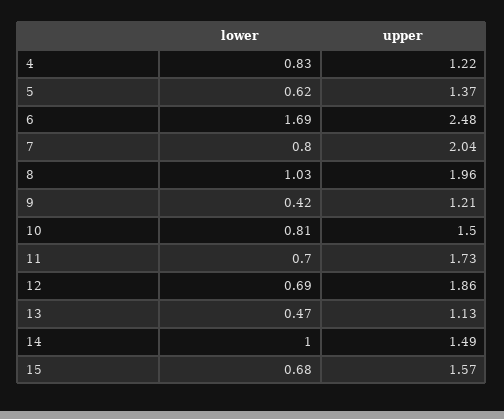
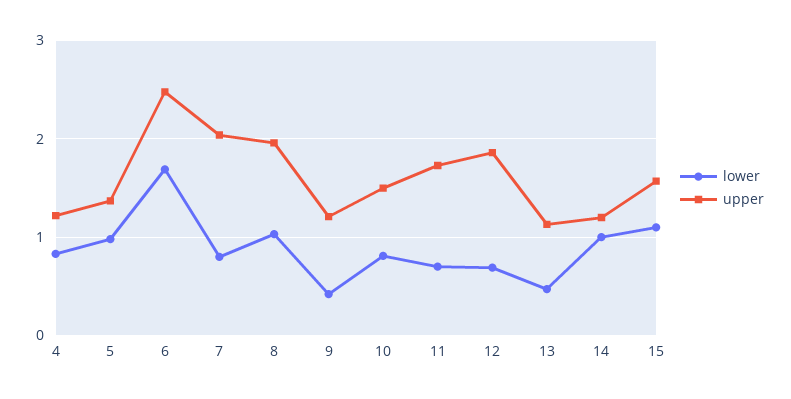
  {
    "lower": {
      "4": 0.83,
-     "5": 0.62,
+     "5": 1,
      "6": 1.69,
      "7": 0.8,
      "8": 1.03,
      "9": 0.42,
      "10": 0.81,
      "11": 0.7,
      "12": 0.69,
      "13": 0.47,
      "14": 1,
-     "15": 0.68
+     "15": 1.1
    },
    "upper": {
      "4": 1.22,
      "5": 1.37,
      "6": 2.48,
      "7": 2.04,
      "8": 1.96,
      "9": 1.21,
      "10": 1.5,
      "11": 1.73,
      "12": 1.86,
      "13": 1.13,
-     "14": 1.49,
+     "14": 1.2,
      "15": 1.57
    }
  }

